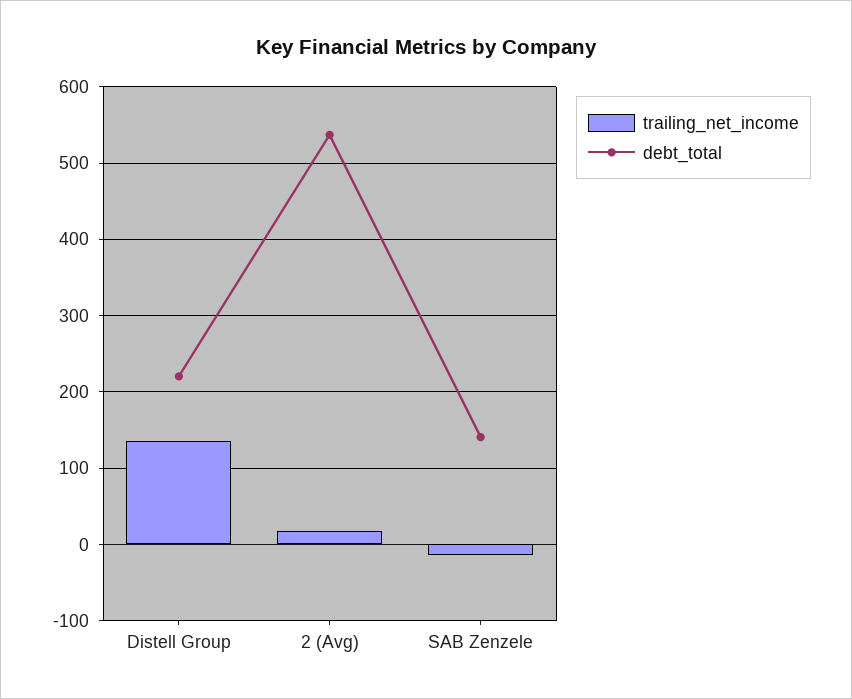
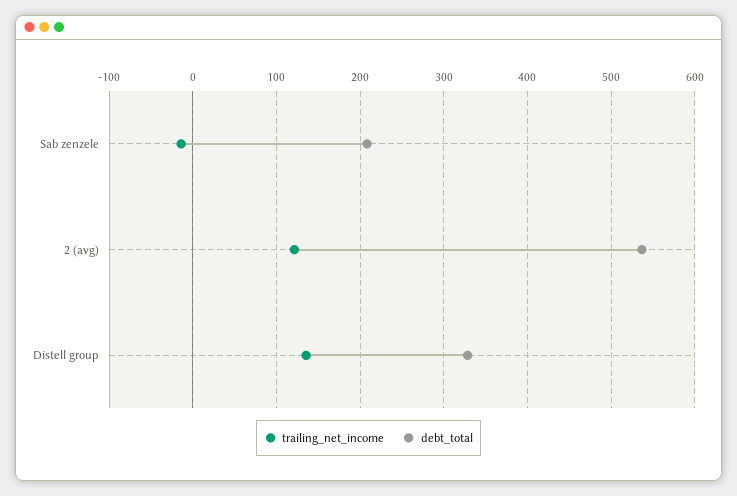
  {
    "trailing_net_income": {
      "Distell Group": 140,
-     "2 (Avg)": 20,
+     "2 (Avg)": 120,
      "SAB Zenzele": -10
    },
    "debt_total": {
-     "Distell Group": 220,
+     "Distell Group": 330,
      "2 (Avg)": 540,
-     "SAB Zenzele": 140
+     "SAB Zenzele": 210
    }
  }

